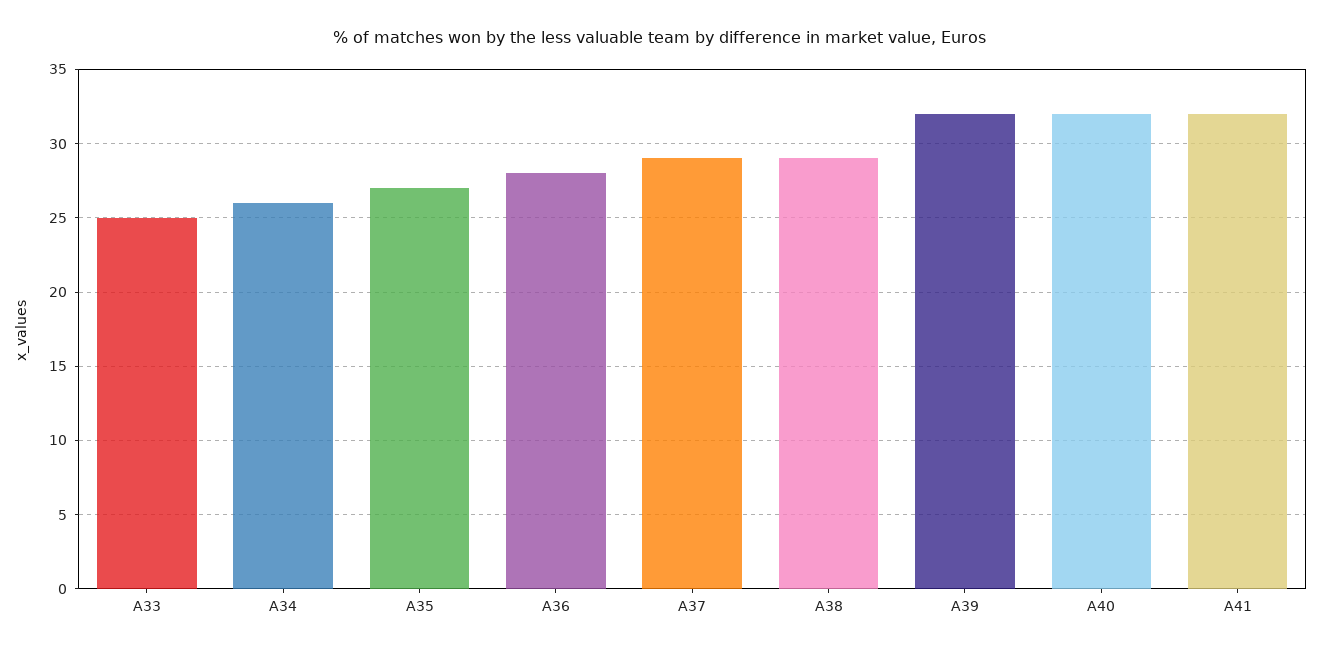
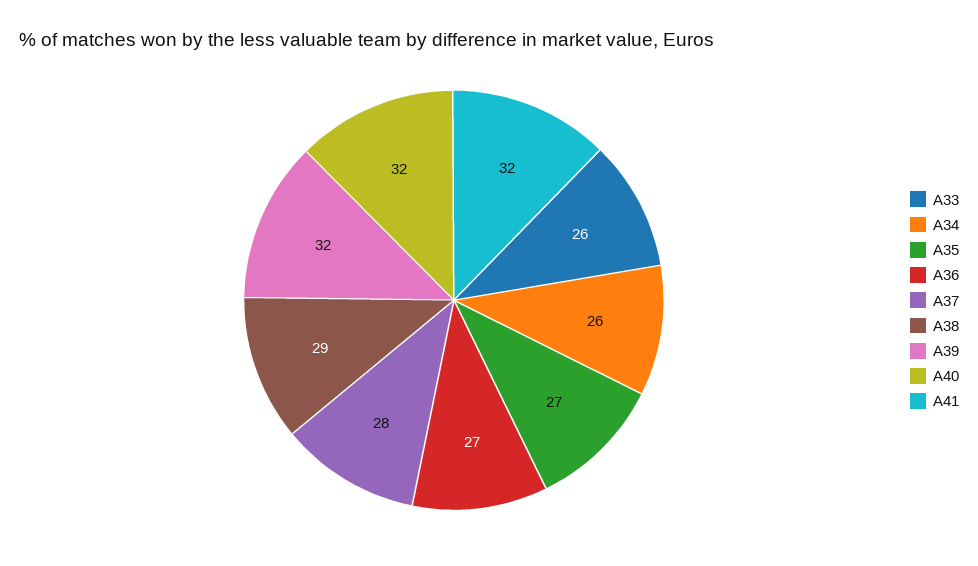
  {
-   "A33": 25,
+   "A33": 26,
    "A34": 26,
    "A35": 27,
-   "A36": 28,
+   "A36": 27,
-   "A37": 29,
+   "A37": 28,
    "A38": 29,
    "A39": 32,
    "A40": 32,
    "A41": 32
  }

